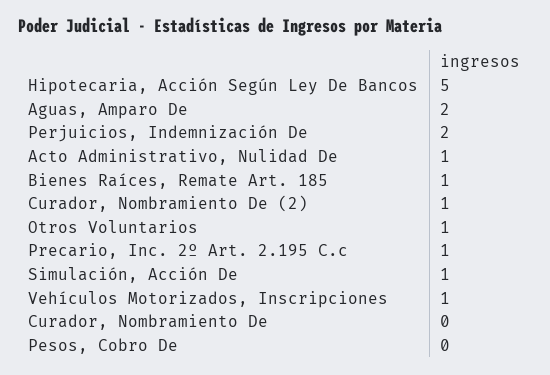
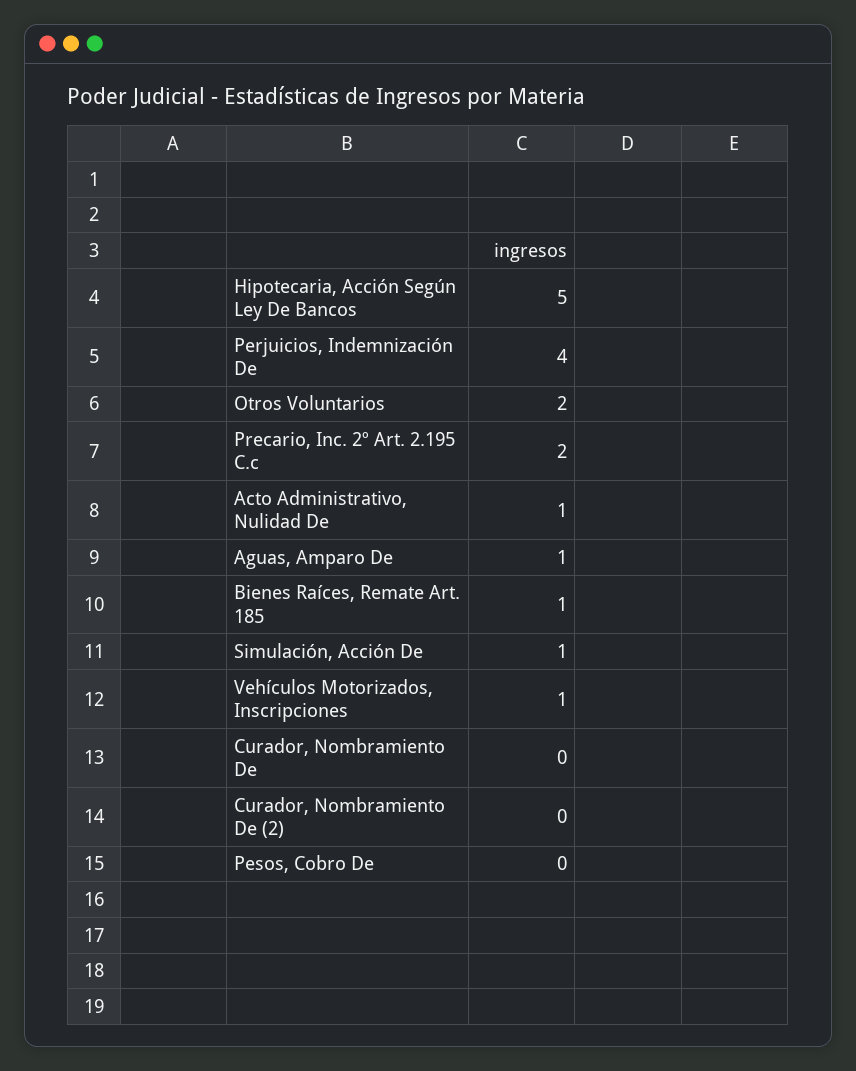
  {
    "Hipotecaria, Acción Según Ley De Bancos": 5,
-   "Aguas, Amparo De": 2,
+   "Aguas, Amparo De": 1,
-   "Perjuicios, Indemnización De": 2,
+   "Perjuicios, Indemnización De": 4,
    "Acto Administrativo, Nulidad De": 1,
    "Bienes Raíces, Remate Art. 185": 1,
-   "Curador, Nombramiento De (2)": 1,
+   "Curador, Nombramiento De (2)": 0,
-   "Otros Voluntarios": 1,
+   "Otros Voluntarios": 2,
-   "Precario, Inc. 2º Art. 2.195 C.c": 1,
+   "Precario, Inc. 2º Art. 2.195 C.c": 2,
    "Simulación, Acción De": 1,
    "Vehículos Motorizados, Inscripciones": 1,
    "Curador, Nombramiento De": 0,
    "Pesos, Cobro De": 0
  }

